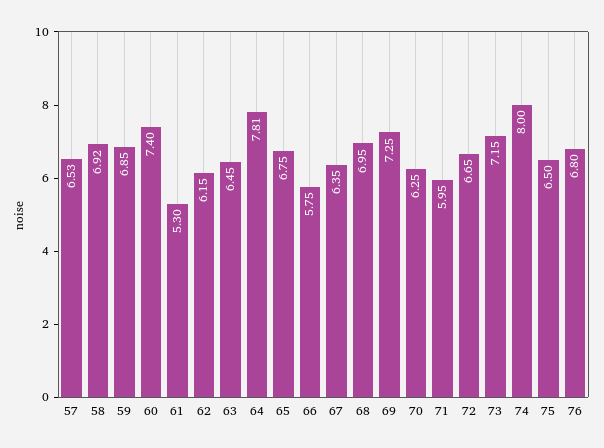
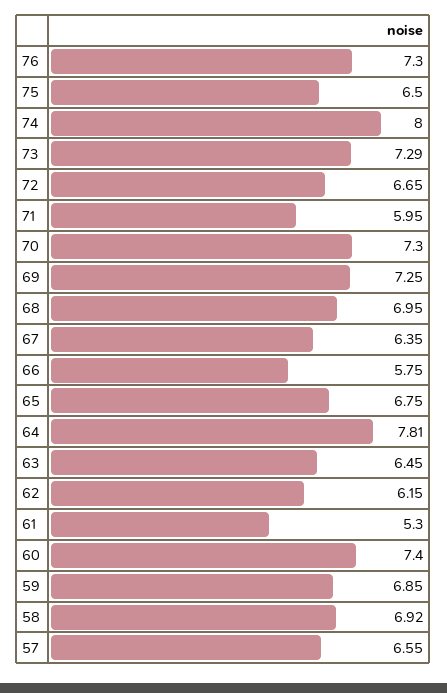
  {
-   "57": 6.53,
+   "57": 6.55,
    "58": 6.92,
    "59": 6.85,
    "60": 7.4,
    "61": 5.3,
    "62": 6.15,
    "63": 6.45,
    "64": 7.81,
    "65": 6.75,
    "66": 5.75,
    "67": 6.35,
    "68": 6.95,
    "69": 7.25,
-   "70": 6.25,
+   "70": 7.3,
    "71": 5.95,
    "72": 6.65,
-   "73": 7.15,
+   "73": 7.29,
    "74": 8,
    "75": 6.5,
-   "76": 6.8
+   "76": 7.3
  }

